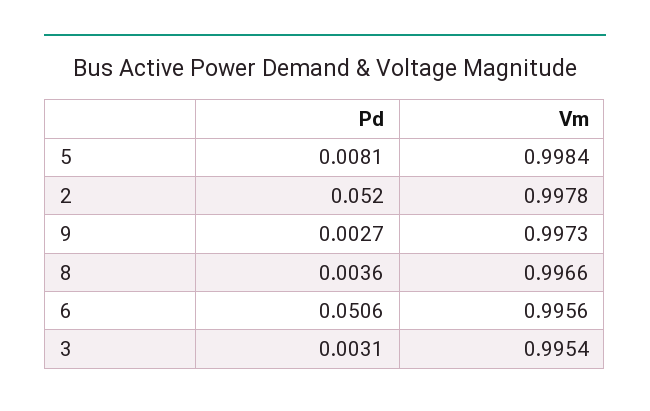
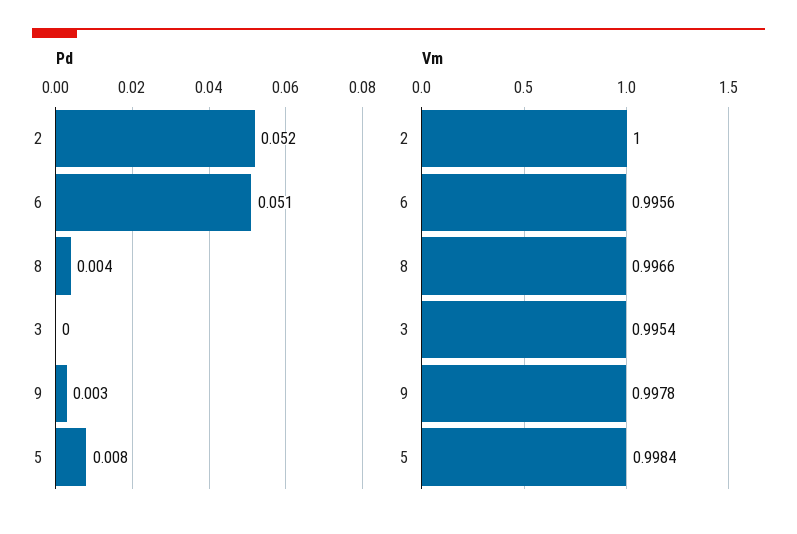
  {
    "Pd": {
      "5": 0.0081,
      "2": 0.052,
      "9": 0.0027,
      "8": 0.0036,
      "6": 0.0506,
-     "3": 0.0031
+     "3": 0
    },
    "Vm": {
      "5": 0.9984,
-     "2": 0.9978,
+     "2": 1,
-     "9": 0.9973,
+     "9": 0.9978,
      "8": 0.9966,
      "6": 0.9956,
      "3": 0.9954
    }
  }

